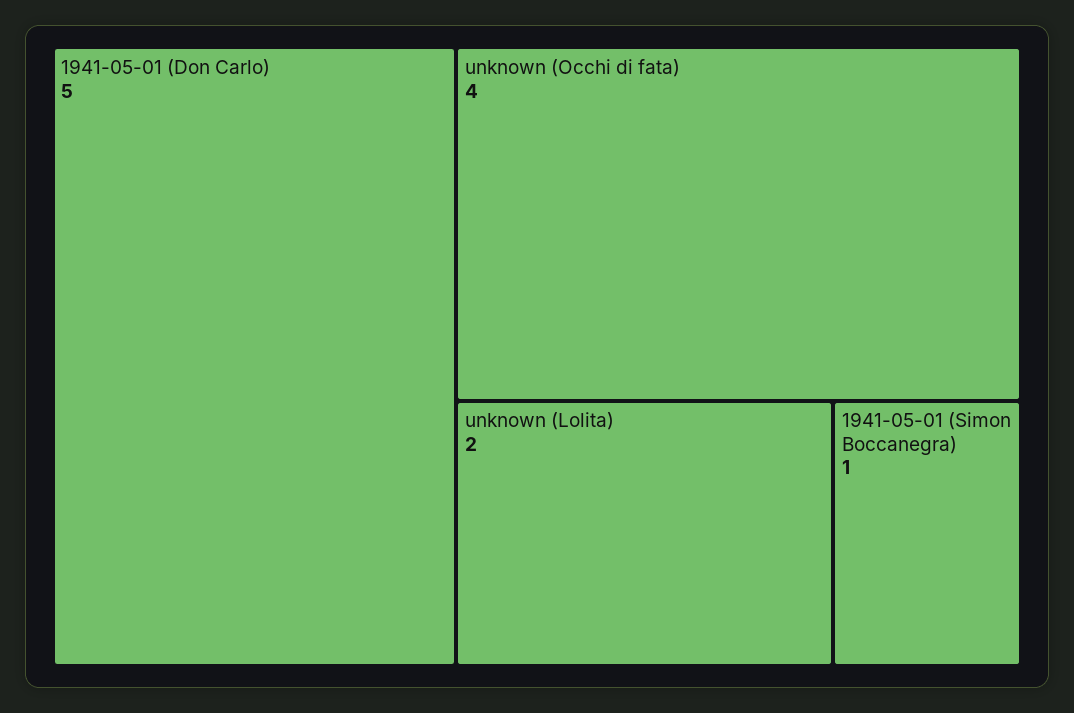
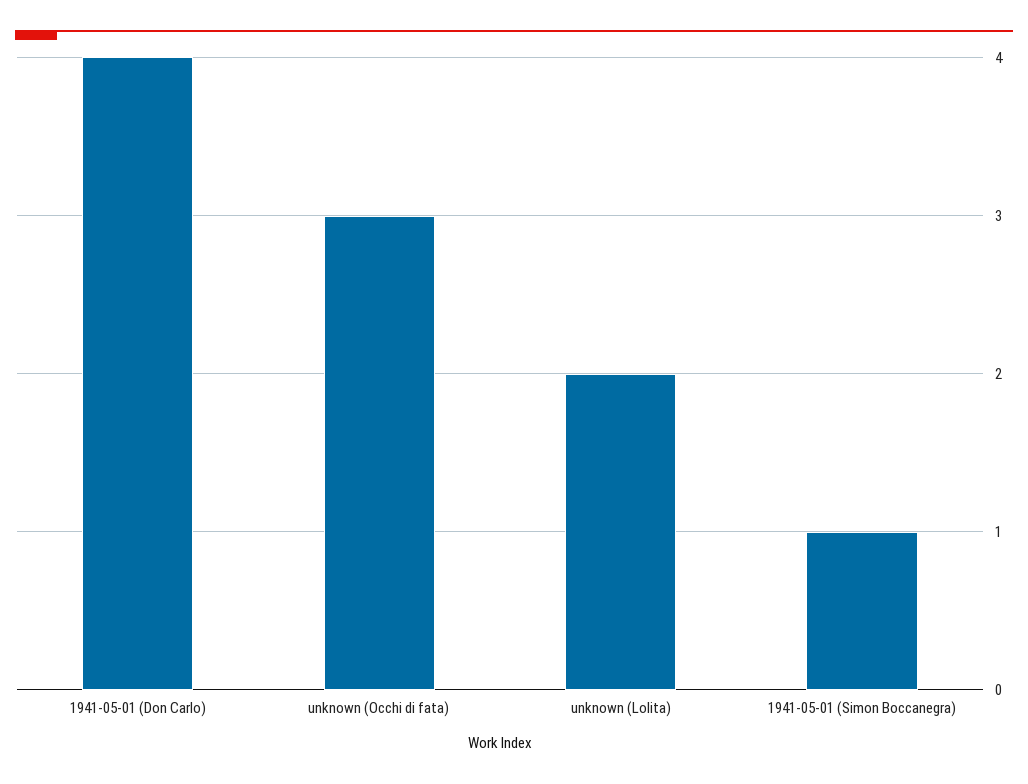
  {
-   "1941-05-01 (Don Carlo)": 5,
+   "1941-05-01 (Don Carlo)": 4,
-   "unknown (Occhi di fata)": 4,
+   "unknown (Occhi di fata)": 3,
    "unknown (Lolita)": 2,
    "1941-05-01 (Simon Boccanegra)": 1
  }

